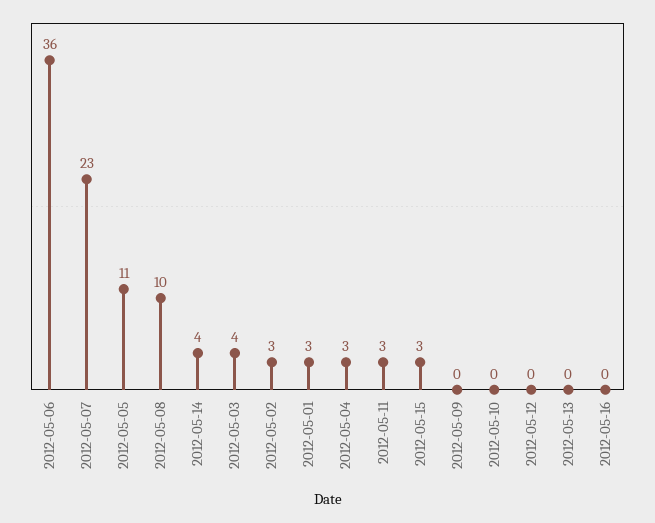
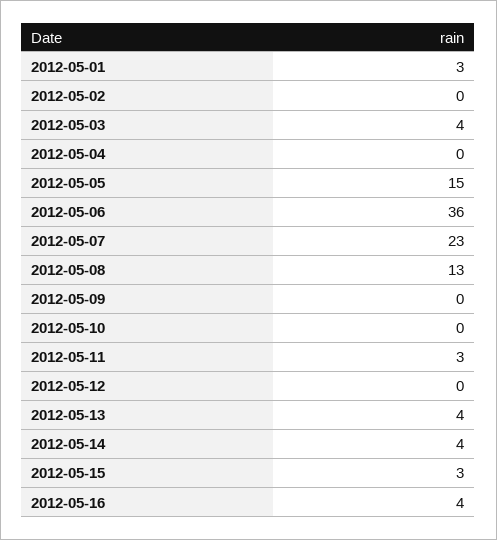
  {
    "2012-05-06": 36,
    "2012-05-07": 23,
-   "2012-05-05": 11,
+   "2012-05-05": 15,
-   "2012-05-08": 10,
+   "2012-05-08": 13,
    "2012-05-14": 4,
    "2012-05-03": 4,
-   "2012-05-02": 3,
+   "2012-05-02": 0,
    "2012-05-01": 3,
-   "2012-05-04": 3,
+   "2012-05-04": 0,
    "2012-05-11": 3,
    "2012-05-15": 3,
    "2012-05-09": 0,
    "2012-05-10": 0,
    "2012-05-12": 0,
-   "2012-05-13": 0,
+   "2012-05-13": 4,
-   "2012-05-16": 0
+   "2012-05-16": 4
  }

